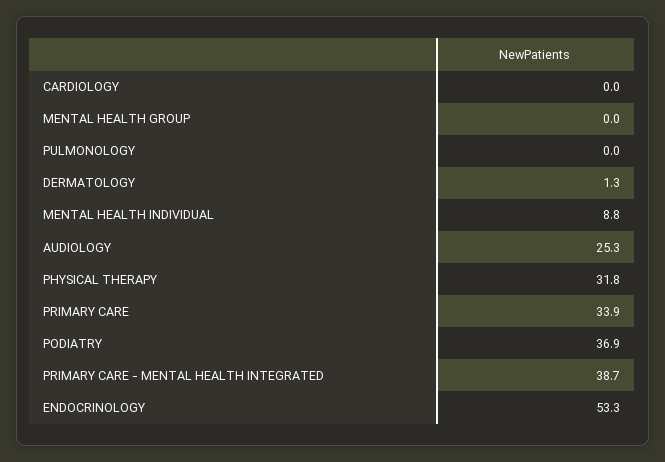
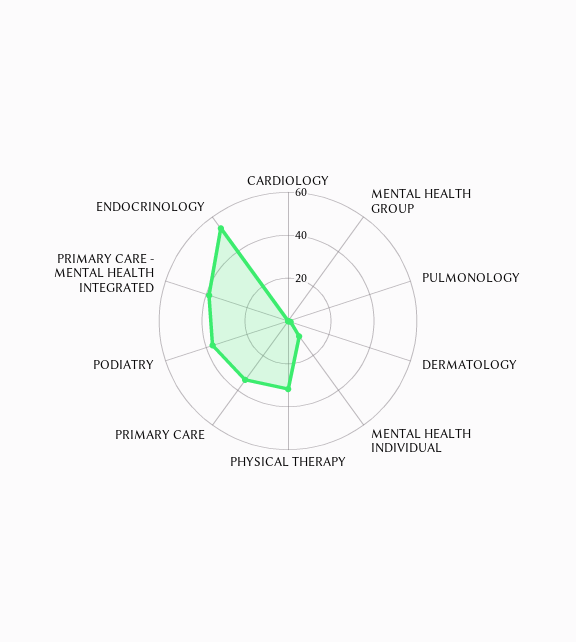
  {
    "CARDIOLOGY": 0,
    "MENTAL HEALTH GROUP": 0,
    "PULMONOLOGY": 0,
    "DERMATOLOGY": 1.3,
    "MENTAL HEALTH INDIVIDUAL": 8.8,
-   "AUDIOLOGY": 25.3,
    "PHYSICAL THERAPY": 31.8,
    "PRIMARY CARE": 33.9,
    "PODIATRY": 36.9,
    "PRIMARY CARE - MENTAL HEALTH INTEGRATED": 38.7,
    "ENDOCRINOLOGY": 53.3
  }

